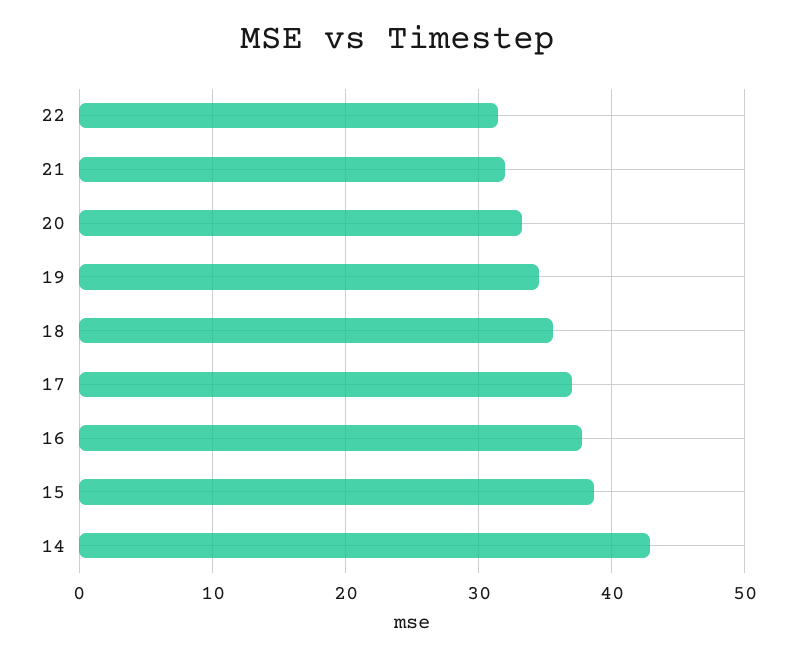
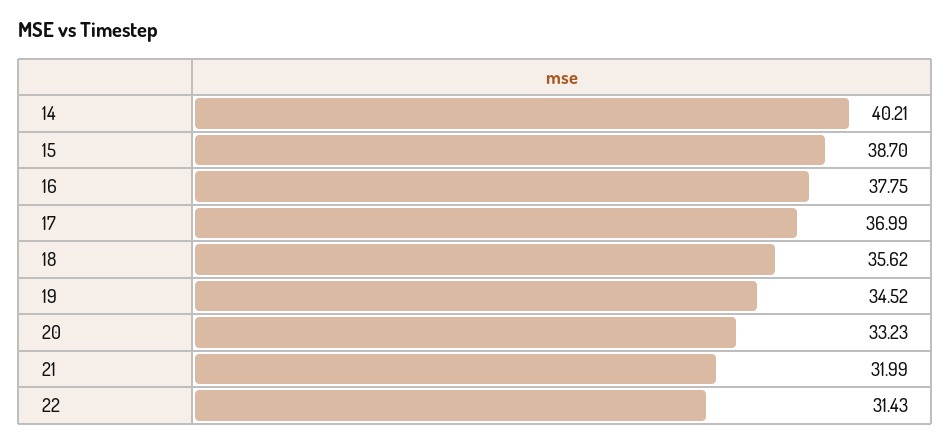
  {
    "22": 31.43,
    "21": 31.99,
    "20": 33.23,
    "19": 34.52,
    "18": 35.62,
    "17": 36.99,
    "16": 37.75,
    "15": 38.7,
-   "14": 43
+   "14": 40.21
  }

